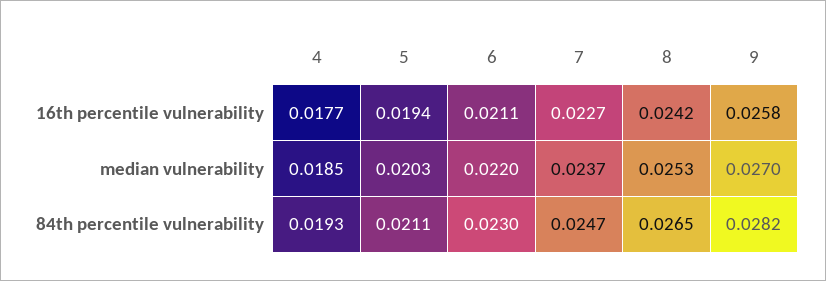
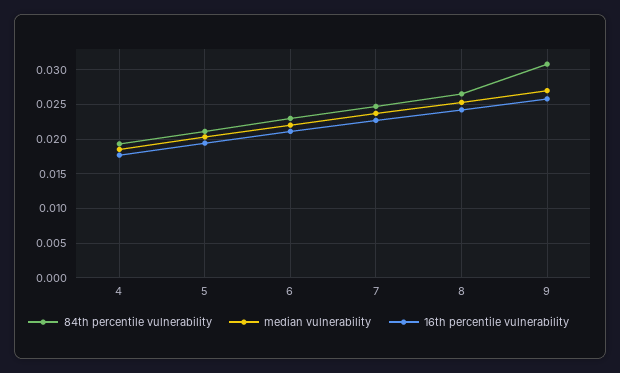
  {
    "16th percentile vulnerability": {
      "4": 0.0177,
      "5": 0.0194,
      "6": 0.0211,
      "7": 0.0227,
      "8": 0.0242,
      "9": 0.0258
    },
    "median vulnerability": {
      "4": 0.0185,
      "5": 0.0203,
      "6": 0.022,
      "7": 0.0237,
      "8": 0.0253,
      "9": 0.027
    },
    "84th percentile vulnerability": {
      "4": 0.0193,
      "5": 0.0211,
      "6": 0.023,
      "7": 0.0247,
      "8": 0.0265,
-     "9": 0.0282
+     "9": 0.031
    }
  }

